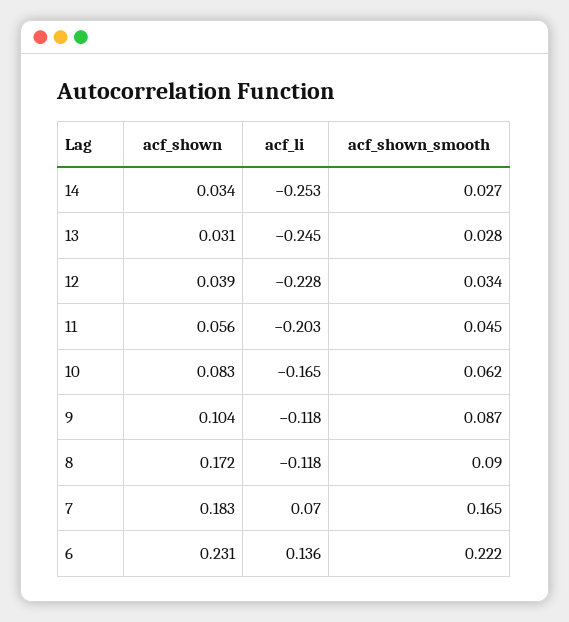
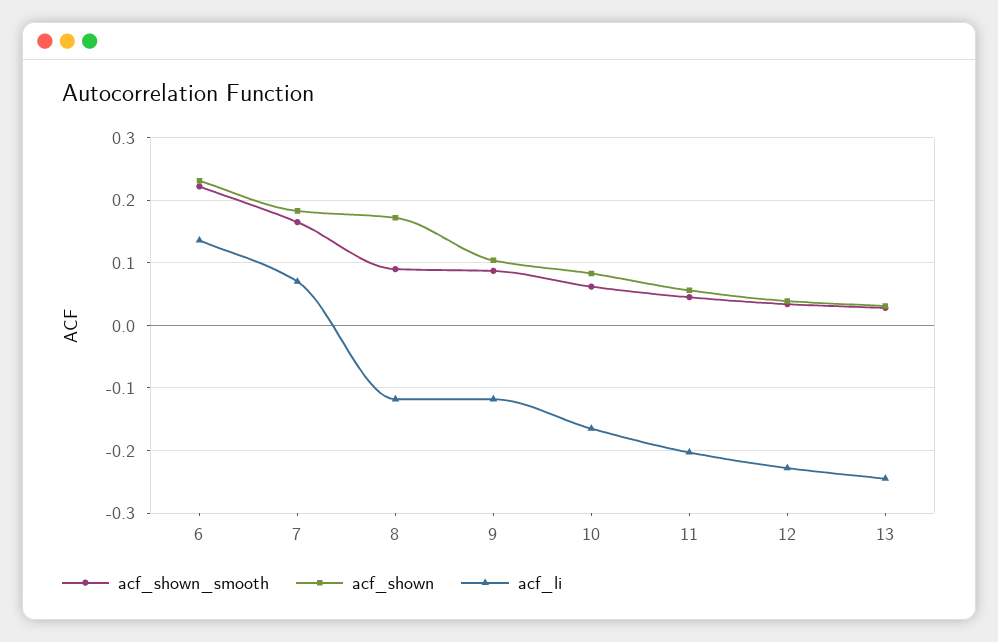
  {
    "acf_shown": {
-     "14": 0.034,
      "13": 0.031,
      "12": 0.039,
      "11": 0.056,
      "10": 0.083,
      "9": 0.104,
      "8": 0.172,
      "7": 0.183,
      "6": 0.231
    },
    "acf_li": {
-     "14": -0.253,
      "13": -0.245,
      "12": -0.228,
      "11": -0.203,
      "10": -0.165,
      "9": -0.118,
      "8": -0.118,
      "7": 0.07,
      "6": 0.136
    },
    "acf_shown_smooth": {
-     "14": 0.027,
      "13": 0.028,
      "12": 0.034,
      "11": 0.045,
      "10": 0.062,
      "9": 0.087,
      "8": 0.09,
      "7": 0.165,
      "6": 0.222
    }
  }

